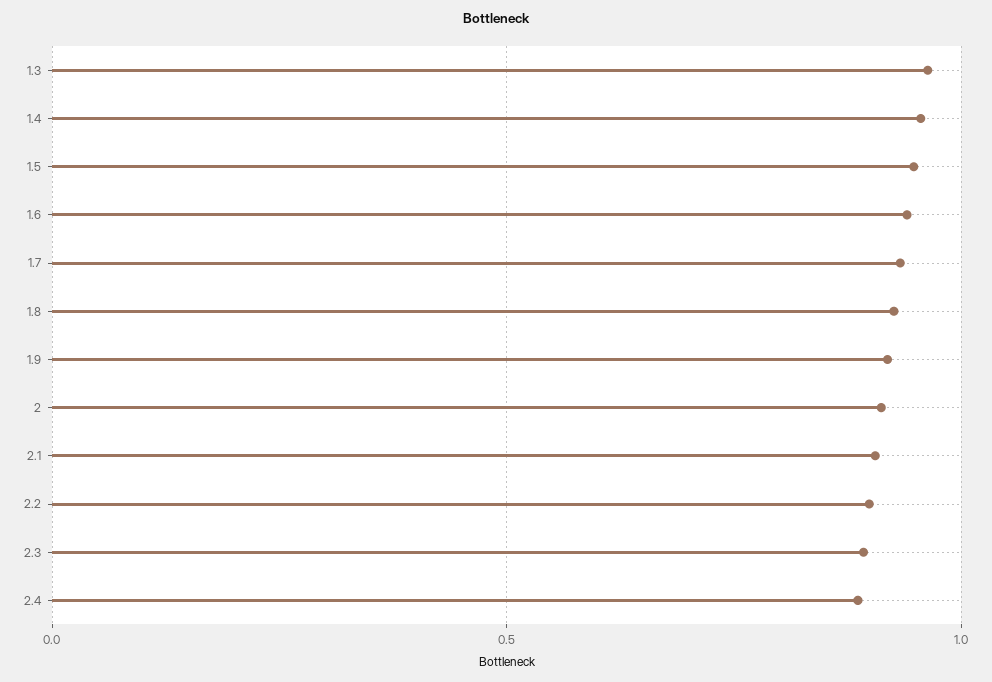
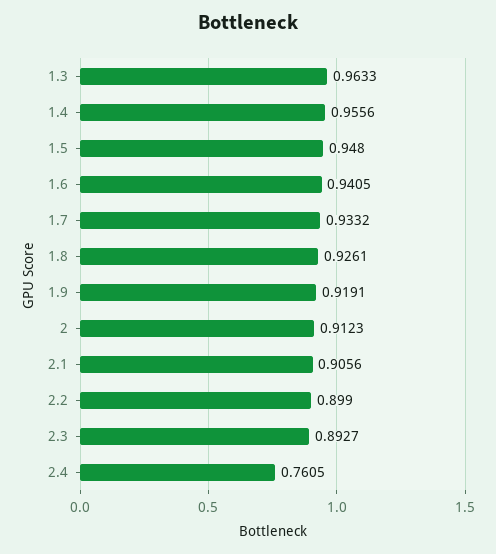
  {
    "1.3": 0.9633,
    "1.4": 0.9556,
    "1.5": 0.948,
    "1.6": 0.9405,
    "1.7": 0.9332,
    "1.8": 0.9261,
    "1.9": 0.9191,
    "2": 0.9123,
    "2.1": 0.9056,
    "2.2": 0.899,
    "2.3": 0.8927,
-   "2.4": 0.9
+   "2.4": 0.7605
  }

